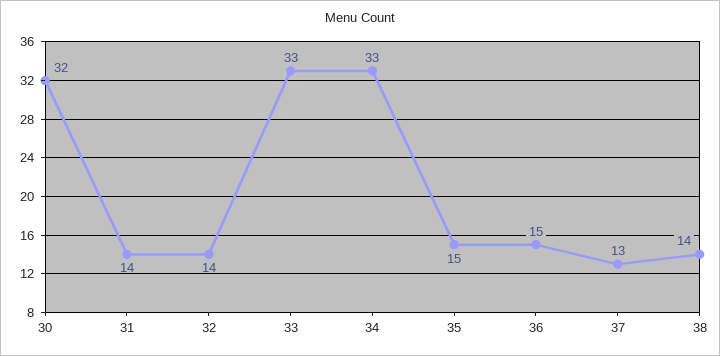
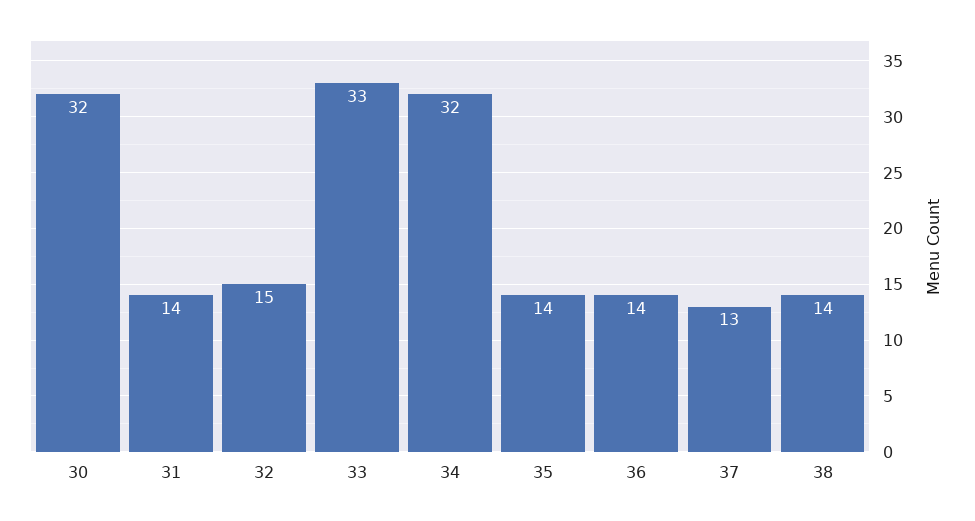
  {
    "30": 32,
    "31": 14,
-   "32": 14,
+   "32": 15,
    "33": 33,
-   "34": 33,
+   "34": 32,
-   "35": 15,
+   "35": 14,
-   "36": 15,
+   "36": 14,
    "37": 13,
    "38": 14
  }

